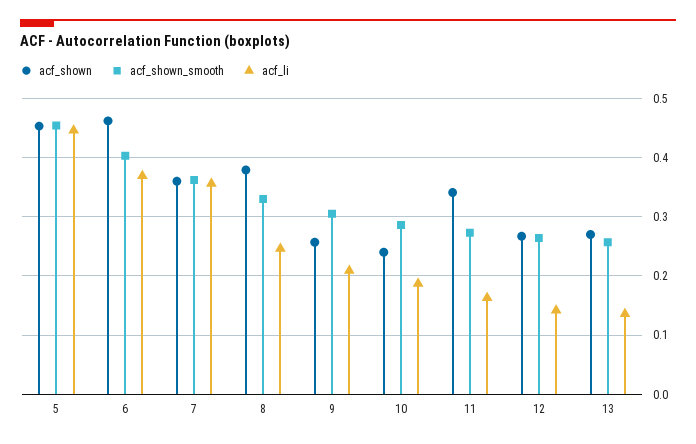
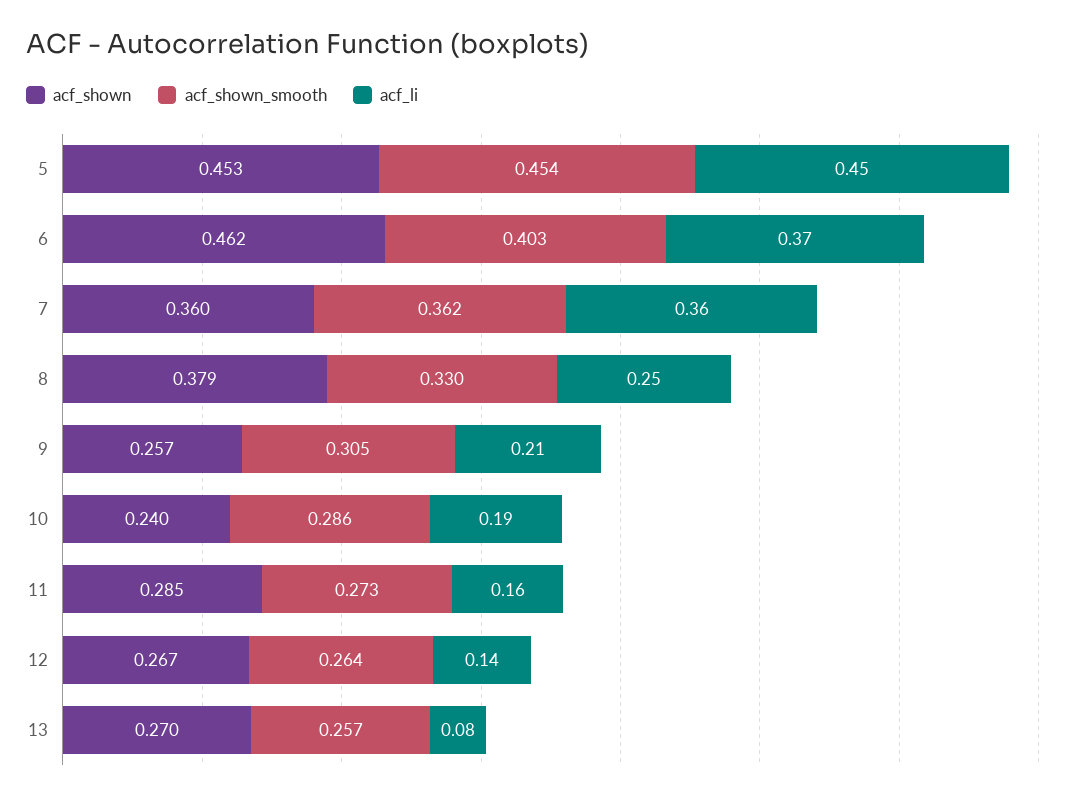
  {
    "acf_shown": {
      "5": 0.453,
      "6": 0.462,
      "7": 0.36,
      "8": 0.379,
      "9": 0.257,
      "10": 0.24,
-     "11": 0.34,
+     "11": 0.285,
      "12": 0.267,
      "13": 0.27
    },
    "acf_shown_smooth": {
      "5": 0.454,
      "6": 0.403,
      "7": 0.362,
      "8": 0.33,
      "9": 0.305,
      "10": 0.286,
      "11": 0.273,
      "12": 0.264,
      "13": 0.257
    },
    "acf_li": {
      "5": 0.45,
      "6": 0.37,
      "7": 0.36,
      "8": 0.25,
      "9": 0.21,
      "10": 0.19,
      "11": 0.16,
      "12": 0.14,
-     "13": 0.14
+     "13": 0.08
    }
  }

